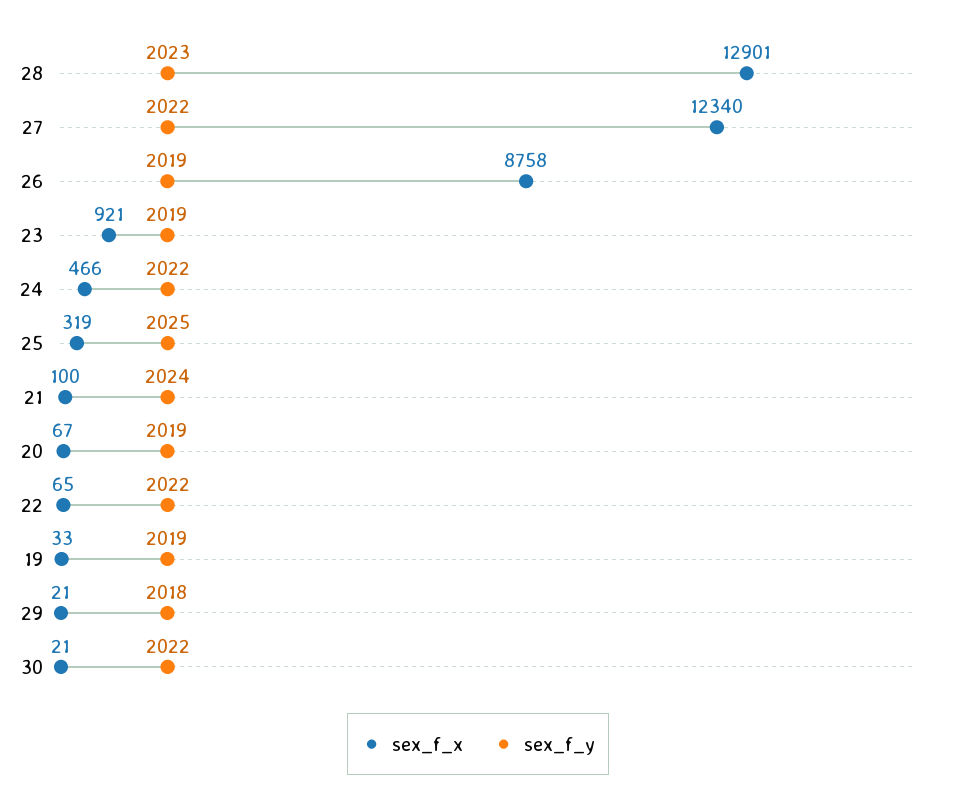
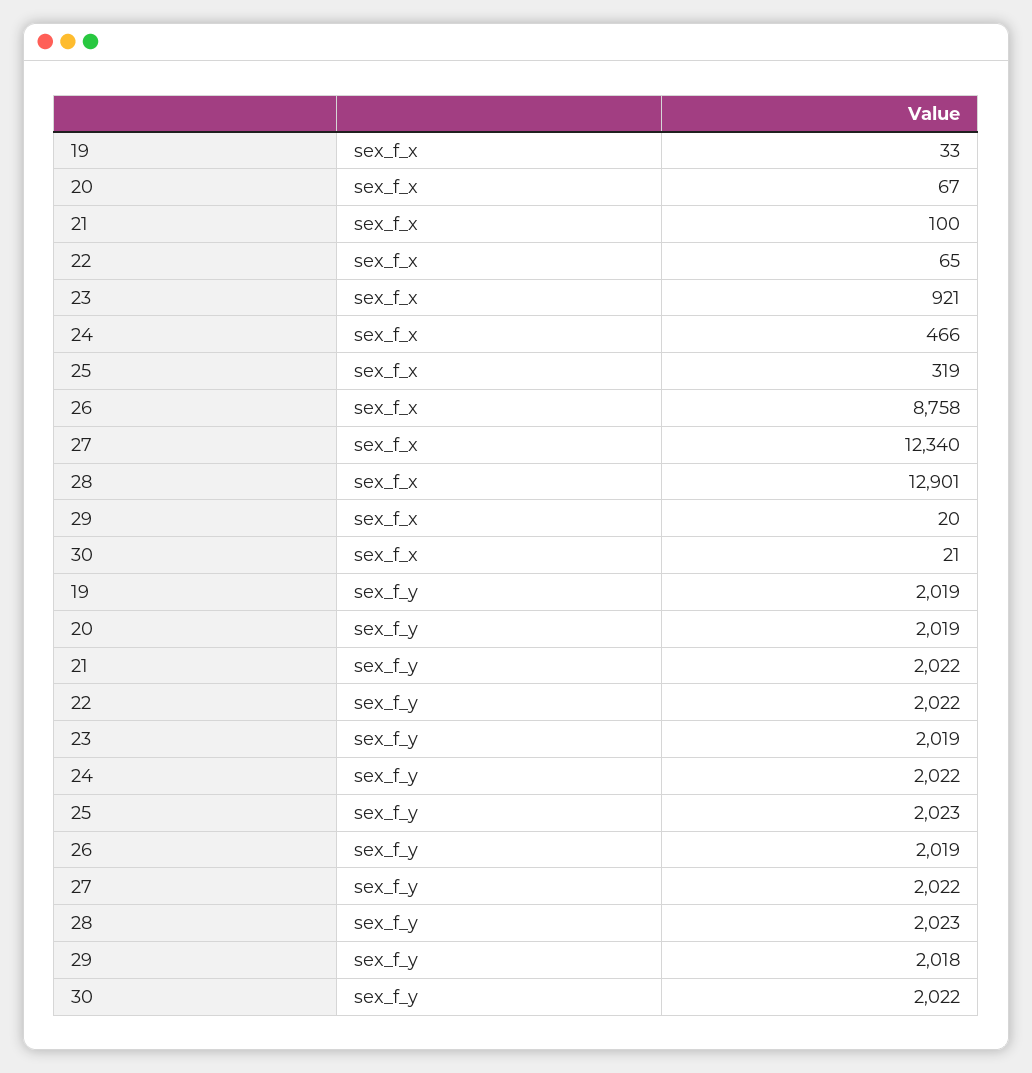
  {
    "sex_f_x": {
      "28": 12901,
      "27": 12340,
      "26": 8758,
      "23": 921,
      "24": 466,
      "25": 319,
      "21": 100,
      "20": 67,
      "22": 65,
      "19": 33,
-     "29": 21,
+     "29": 20,
      "30": 21
    },
    "sex_f_y": {
      "28": 2023,
      "27": 2022,
      "26": 2019,
      "23": 2019,
      "24": 2022,
-     "25": 2025,
+     "25": 2023,
-     "21": 2024,
+     "21": 2022,
      "20": 2019,
      "22": 2022,
      "19": 2019,
      "29": 2018,
      "30": 2022
    }
  }

